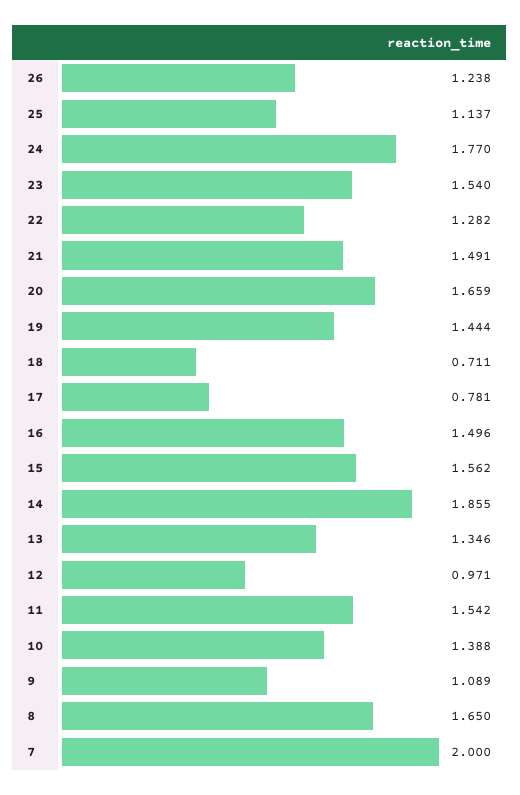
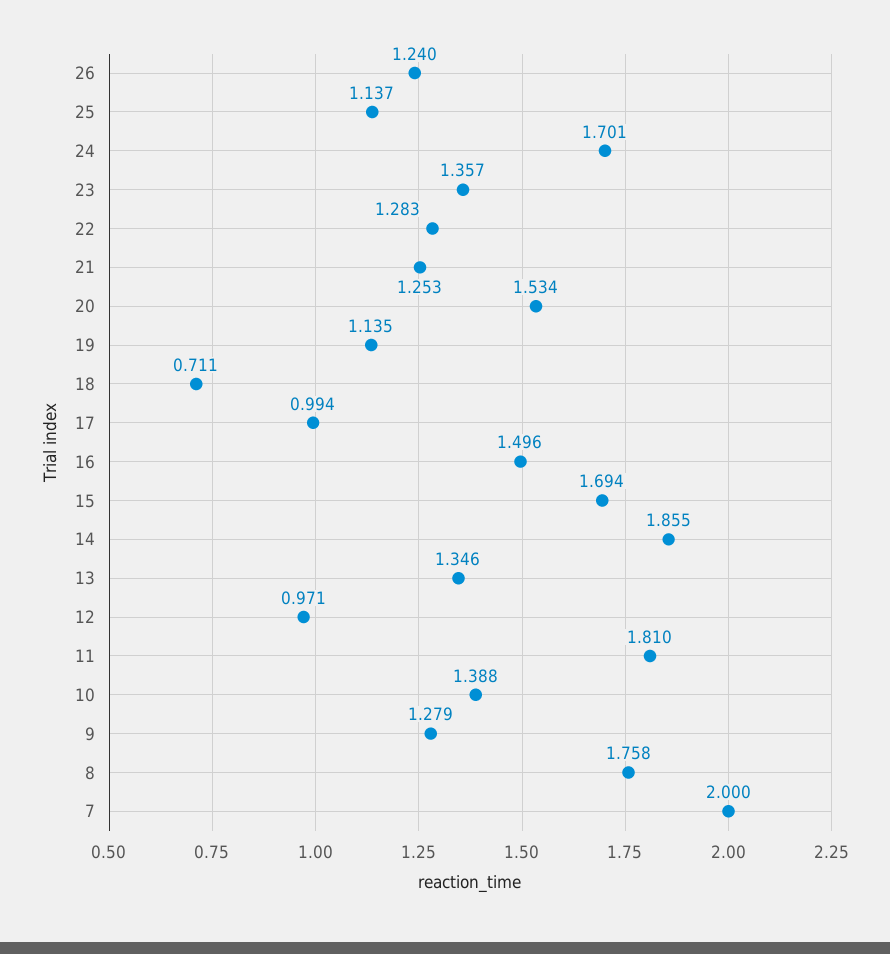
  {
-   "26": 1.238,
+   "26": 1.24,
    "25": 1.137,
-   "24": 1.77,
+   "24": 1.701,
-   "23": 1.54,
+   "23": 1.357,
-   "22": 1.282,
+   "22": 1.283,
-   "21": 1.491,
+   "21": 1.253,
-   "20": 1.659,
+   "20": 1.534,
-   "19": 1.444,
+   "19": 1.135,
    "18": 0.711,
-   "17": 0.781,
+   "17": 0.994,
    "16": 1.496,
-   "15": 1.562,
+   "15": 1.694,
    "14": 1.855,
    "13": 1.346,
    "12": 0.971,
-   "11": 1.542,
+   "11": 1.81,
    "10": 1.388,
-   "9": 1.089,
+   "9": 1.279,
-   "8": 1.65,
+   "8": 1.758,
    "7": 2
  }

